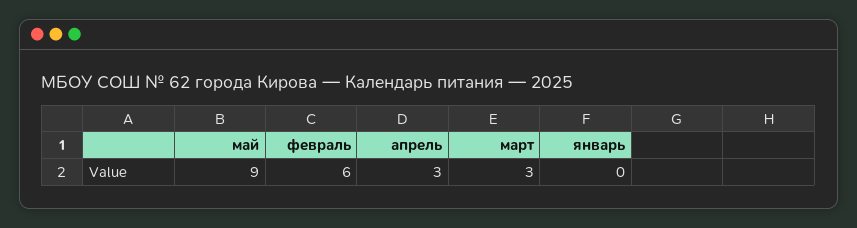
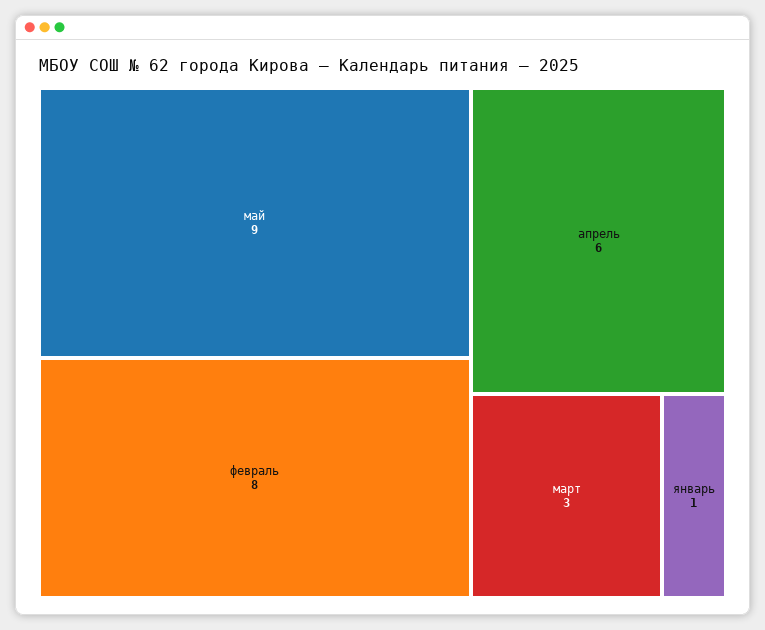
  {
    "май": 9,
-   "февраль": 6,
+   "февраль": 8,
-   "апрель": 3,
+   "апрель": 6,
    "март": 3,
-   "январь": 0
+   "январь": 1
  }

